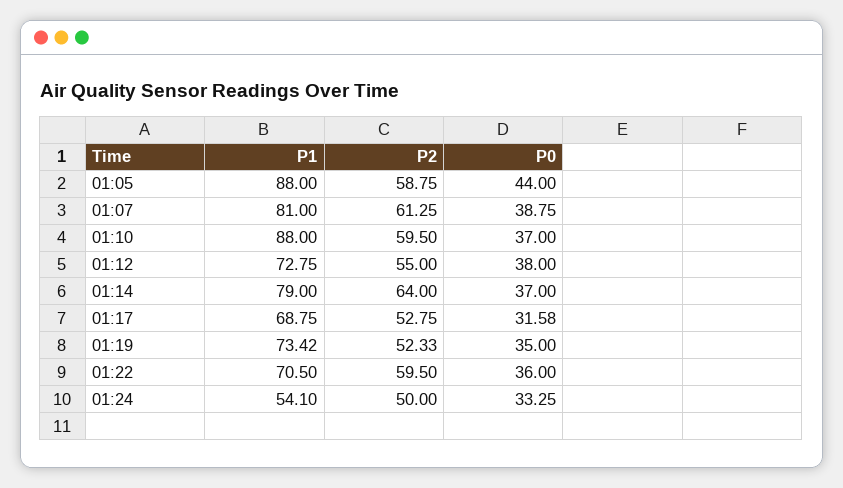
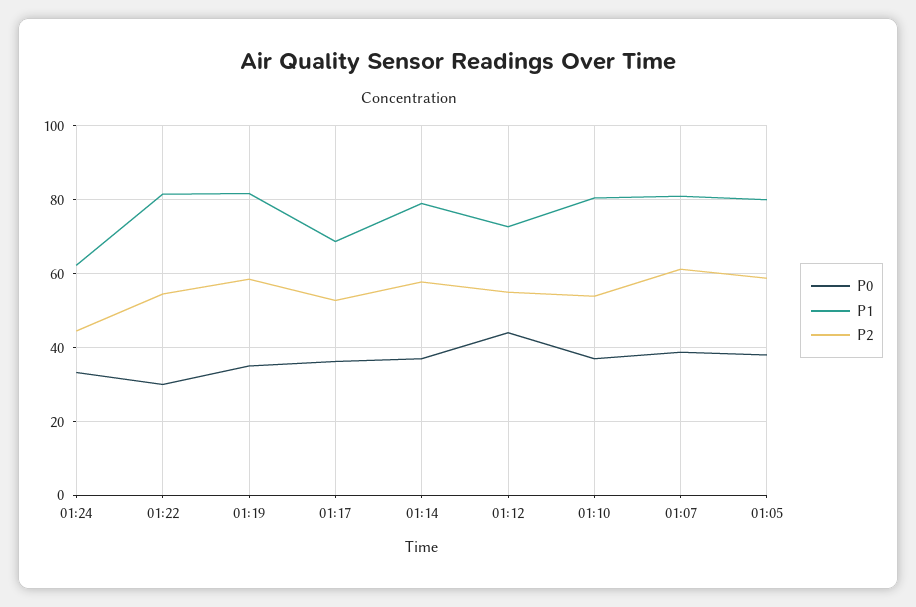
  {
    "P1": {
-     "01:05": 88,
+     "01:05": 80,
      "01:07": 81,
-     "01:10": 88,
+     "01:10": 80,
      "01:12": 72.75,
      "01:14": 79,
      "01:17": 68.75,
-     "01:19": 73.42,
+     "01:19": 82,
-     "01:22": 70.5,
+     "01:22": 82,
-     "01:24": 54.1
+     "01:24": 62
    },
    "P2": {
      "01:05": 58.75,
      "01:07": 61.25,
-     "01:10": 59.5,
+     "01:10": 54,
      "01:12": 55,
-     "01:14": 64,
+     "01:14": 58,
      "01:17": 52.75,
-     "01:19": 52.33,
+     "01:19": 58,
-     "01:22": 59.5,
+     "01:22": 54,
-     "01:24": 50
+     "01:24": 44
    },
    "P0": {
-     "01:05": 44,
+     "01:05": 38,
      "01:07": 38.75,
      "01:10": 37,
-     "01:12": 38,
+     "01:12": 44,
      "01:14": 37,
-     "01:17": 31.58,
+     "01:17": 36,
      "01:19": 35,
-     "01:22": 36,
+     "01:22": 30,
      "01:24": 33.25
    }
  }

